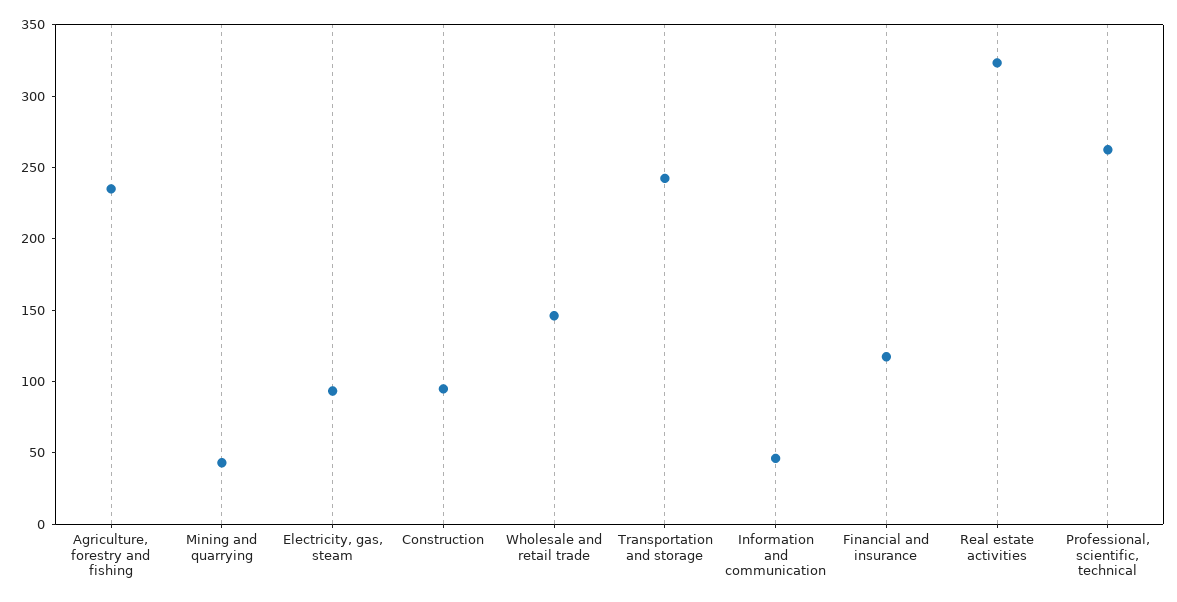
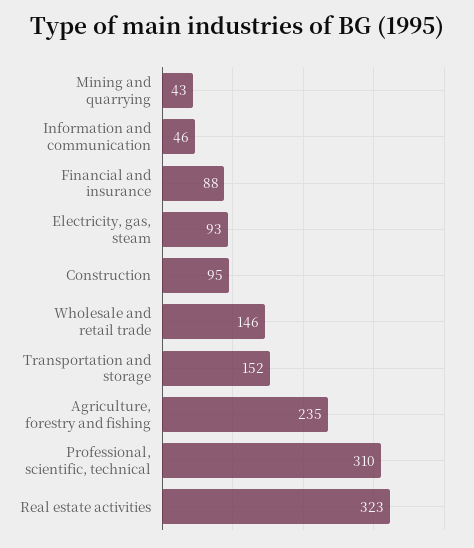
  {
    "Agriculture, forestry and fishing": 235,
    "Mining and quarrying": 43,
    "Electricity, gas, steam": 93,
    "Construction": 95,
    "Wholesale and retail trade": 146,
-   "Transportation and storage": 240,
+   "Transportation and storage": 152,
    "Information and communication": 46,
-   "Financial and insurance": 120,
+   "Financial and insurance": 88,
    "Real estate activities": 323,
-   "Professional, scientific, technical": 260
+   "Professional, scientific, technical": 310
  }

